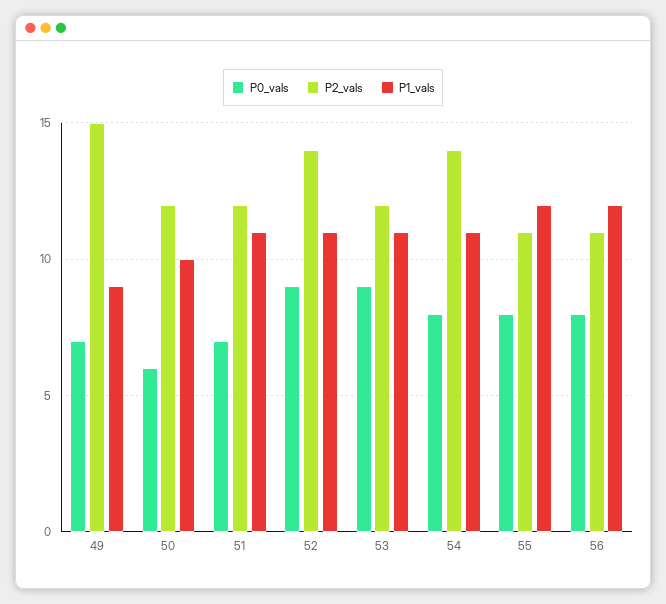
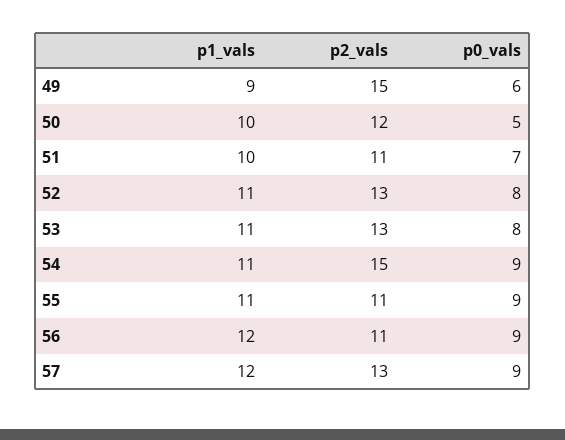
  {
    "P0_vals": {
-     "49": 7,
+     "49": 6,
-     "50": 6,
+     "50": 5,
      "51": 7,
-     "52": 9,
+     "52": 8,
-     "53": 9,
+     "53": 8,
-     "54": 8,
+     "54": 9,
-     "55": 8,
+     "55": 9,
-     "56": 8
+     "56": 9,
+     "57": 9
    },
    "P2_vals": {
      "49": 15,
      "50": 12,
-     "51": 12,
+     "51": 11,
-     "52": 14,
+     "52": 13,
-     "53": 12,
+     "53": 13,
-     "54": 14,
+     "54": 15,
      "55": 11,
-     "56": 11
+     "56": 11,
+     "57": 13
    },
    "P1_vals": {
      "49": 9,
      "50": 10,
-     "51": 11,
+     "51": 10,
      "52": 11,
      "53": 11,
      "54": 11,
-     "55": 12,
+     "55": 11,
-     "56": 12
+     "56": 12,
+     "57": 12
    }
  }

